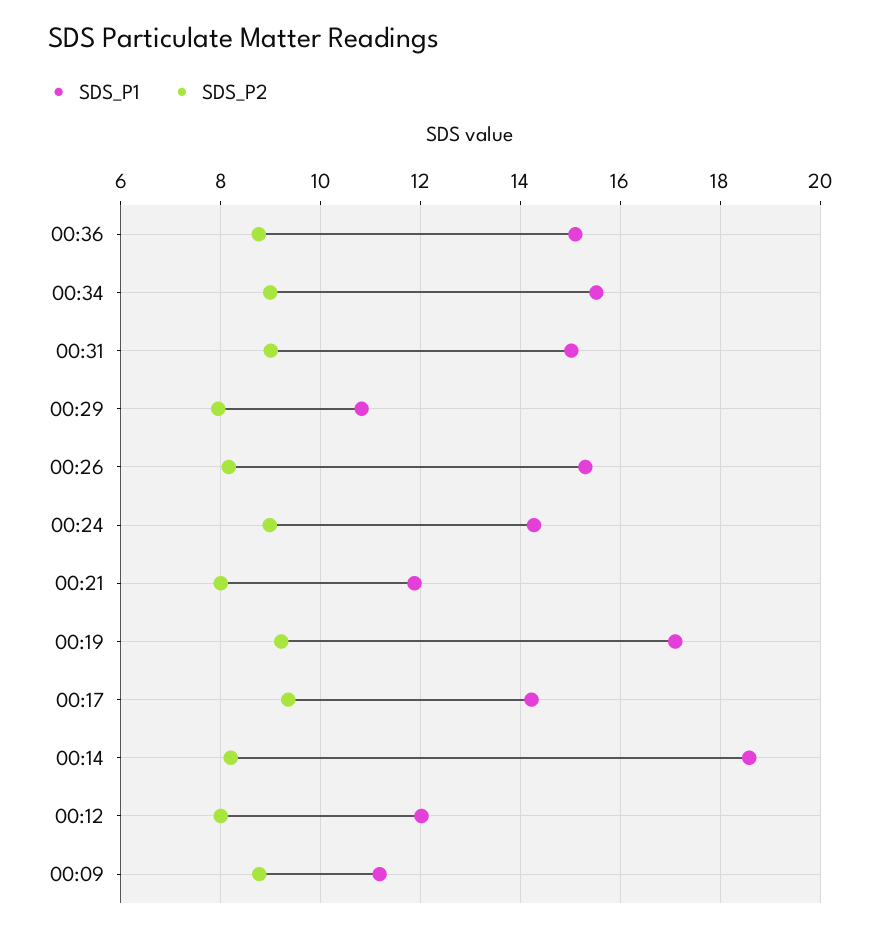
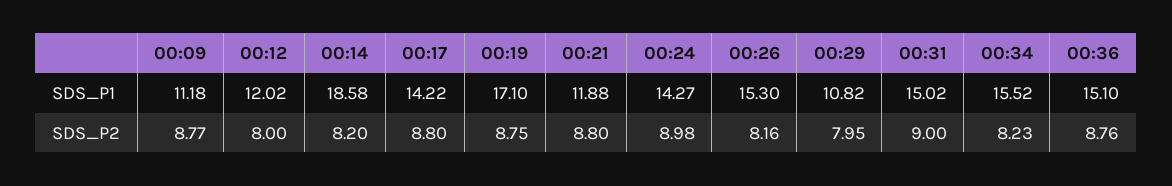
  {
    "SDS_P1": {
      "00:36": 15.1,
      "00:34": 15.52,
      "00:31": 15.02,
      "00:29": 10.82,
      "00:26": 15.3,
      "00:24": 14.27,
      "00:21": 11.88,
      "00:19": 17.1,
      "00:17": 14.22,
      "00:14": 18.58,
      "00:12": 12.02,
      "00:09": 11.18
    },
    "SDS_P2": {
      "00:36": 8.76,
-     "00:34": 9,
+     "00:34": 8.23,
      "00:31": 9,
      "00:29": 7.95,
      "00:26": 8.16,
      "00:24": 8.98,
-     "00:21": 8,
+     "00:21": 8.8,
-     "00:19": 9.2,
+     "00:19": 8.75,
-     "00:17": 9.4,
+     "00:17": 8.8,
      "00:14": 8.2,
      "00:12": 8,
      "00:09": 8.77
    }
  }

